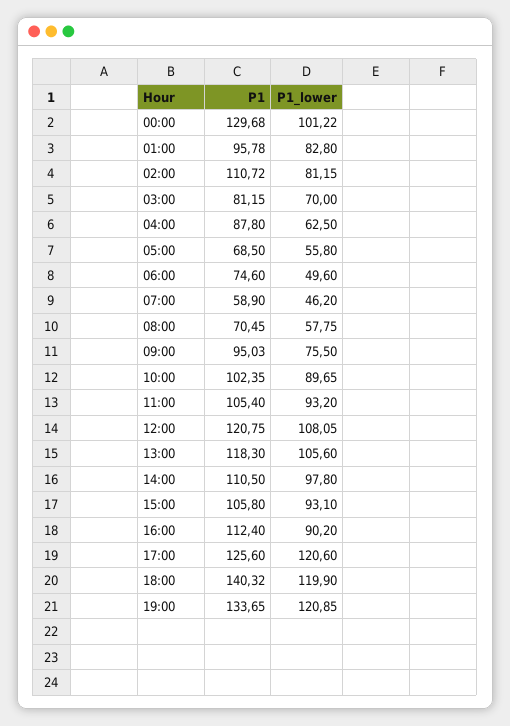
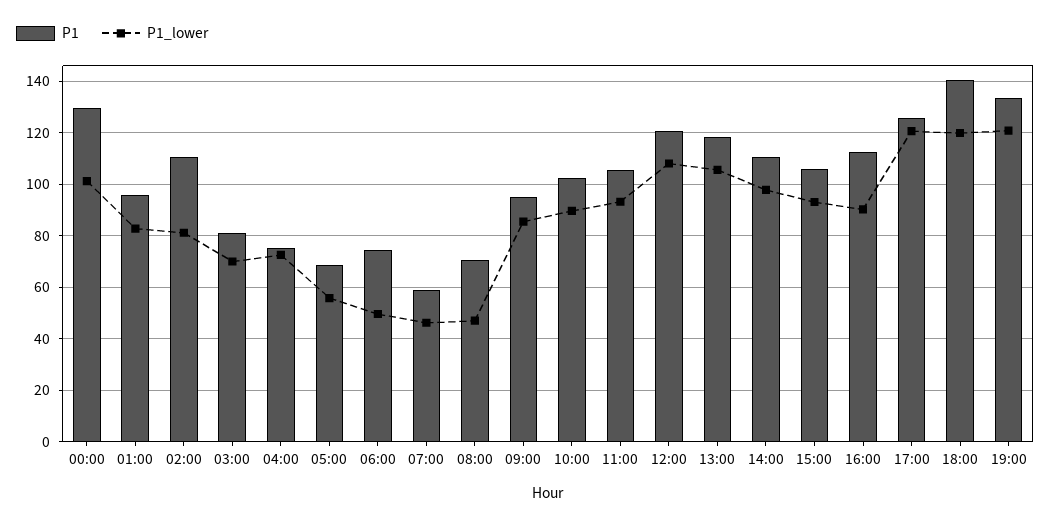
  {
    "P1": {
      "00:00": 129.68,
      "01:00": 95.78,
      "02:00": 110.72,
      "03:00": 81.15,
-     "04:00": 87.8,
+     "04:00": 75,
      "05:00": 68.5,
      "06:00": 74.6,
      "07:00": 58.9,
      "08:00": 70.45,
      "09:00": 95.03,
      "10:00": 102.35,
      "11:00": 105.4,
      "12:00": 120.75,
      "13:00": 118.3,
      "14:00": 110.5,
      "15:00": 105.8,
      "16:00": 112.4,
      "17:00": 125.6,
      "18:00": 140.32,
      "19:00": 133.65
    },
    "P1_lower": {
      "00:00": 101.22,
      "01:00": 82.8,
      "02:00": 81.15,
      "03:00": 70,
-     "04:00": 62.5,
+     "04:00": 72.5,
      "05:00": 55.8,
      "06:00": 49.6,
      "07:00": 46.2,
-     "08:00": 57.75,
+     "08:00": 47.5,
-     "09:00": 75.5,
+     "09:00": 85,
      "10:00": 89.65,
      "11:00": 93.2,
      "12:00": 108.05,
      "13:00": 105.6,
      "14:00": 97.8,
      "15:00": 93.1,
      "16:00": 90.2,
      "17:00": 120.6,
      "18:00": 119.9,
      "19:00": 120.85
    }
  }

